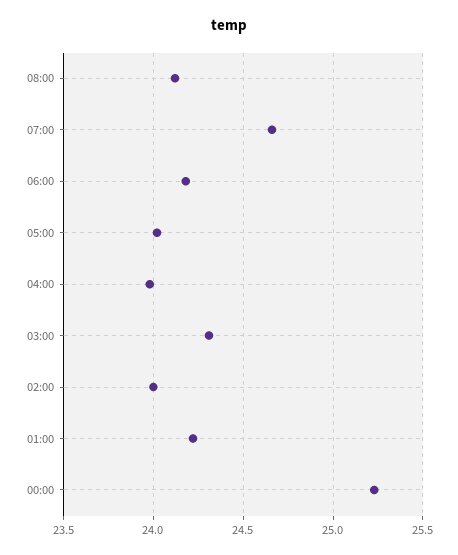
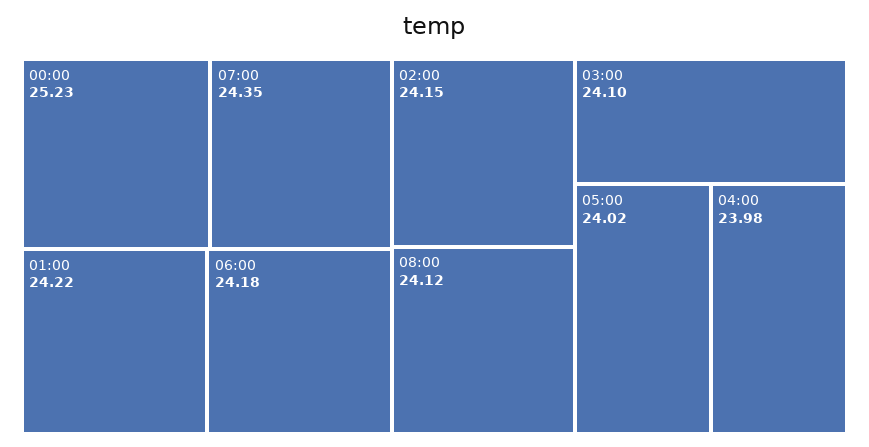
  {
    "08:00": 24.12,
-   "07:00": 24.65,
+   "07:00": 24.35,
    "06:00": 24.18,
    "05:00": 24.02,
    "04:00": 23.98,
-   "03:00": 24.3,
+   "03:00": 24.1,
-   "02:00": 24,
+   "02:00": 24.15,
    "01:00": 24.22,
    "00:00": 25.23
  }

